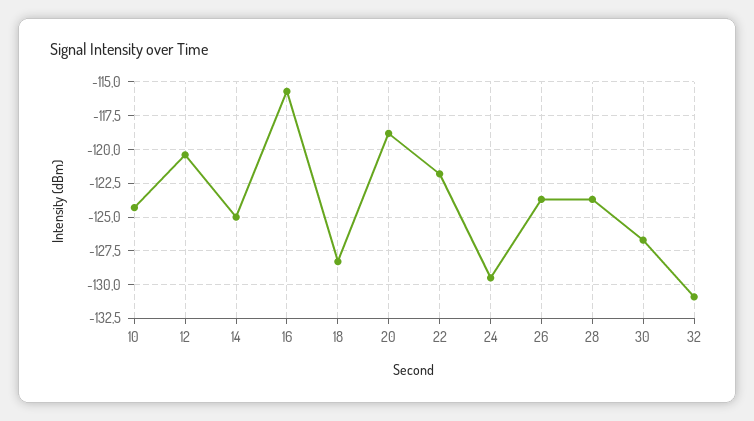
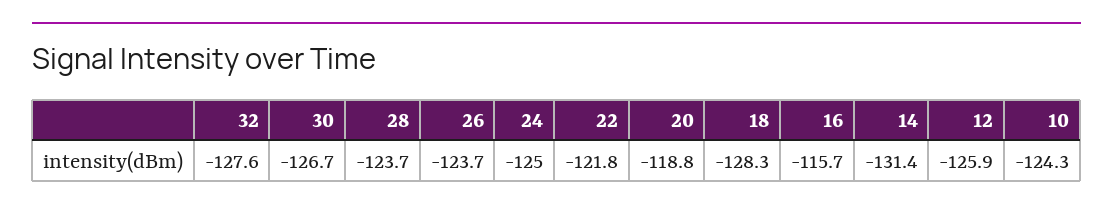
  {
    "10": -124.3,
-   "12": -120.5,
+   "12": -125.9,
-   "14": -125,
+   "14": -131.4,
    "16": -115.7,
    "18": -128.3,
    "20": -118.8,
    "22": -121.8,
-   "24": -129.5,
+   "24": -125,
    "26": -123.7,
    "28": -123.7,
    "30": -126.7,
-   "32": -131
+   "32": -127.6
  }

